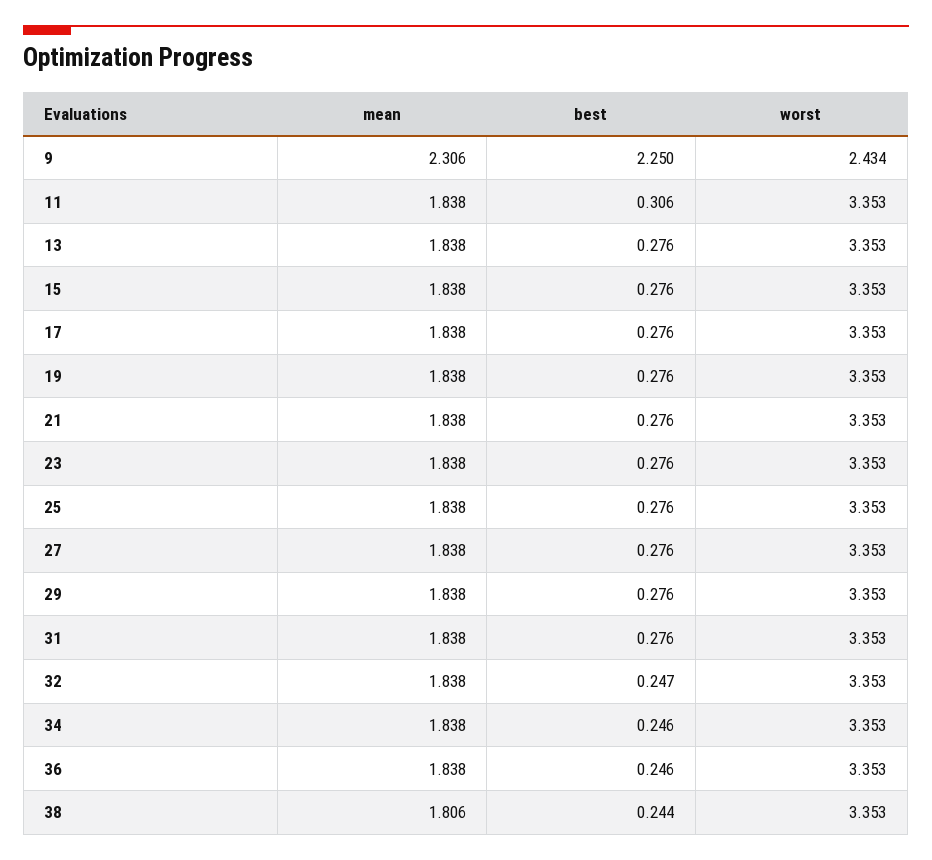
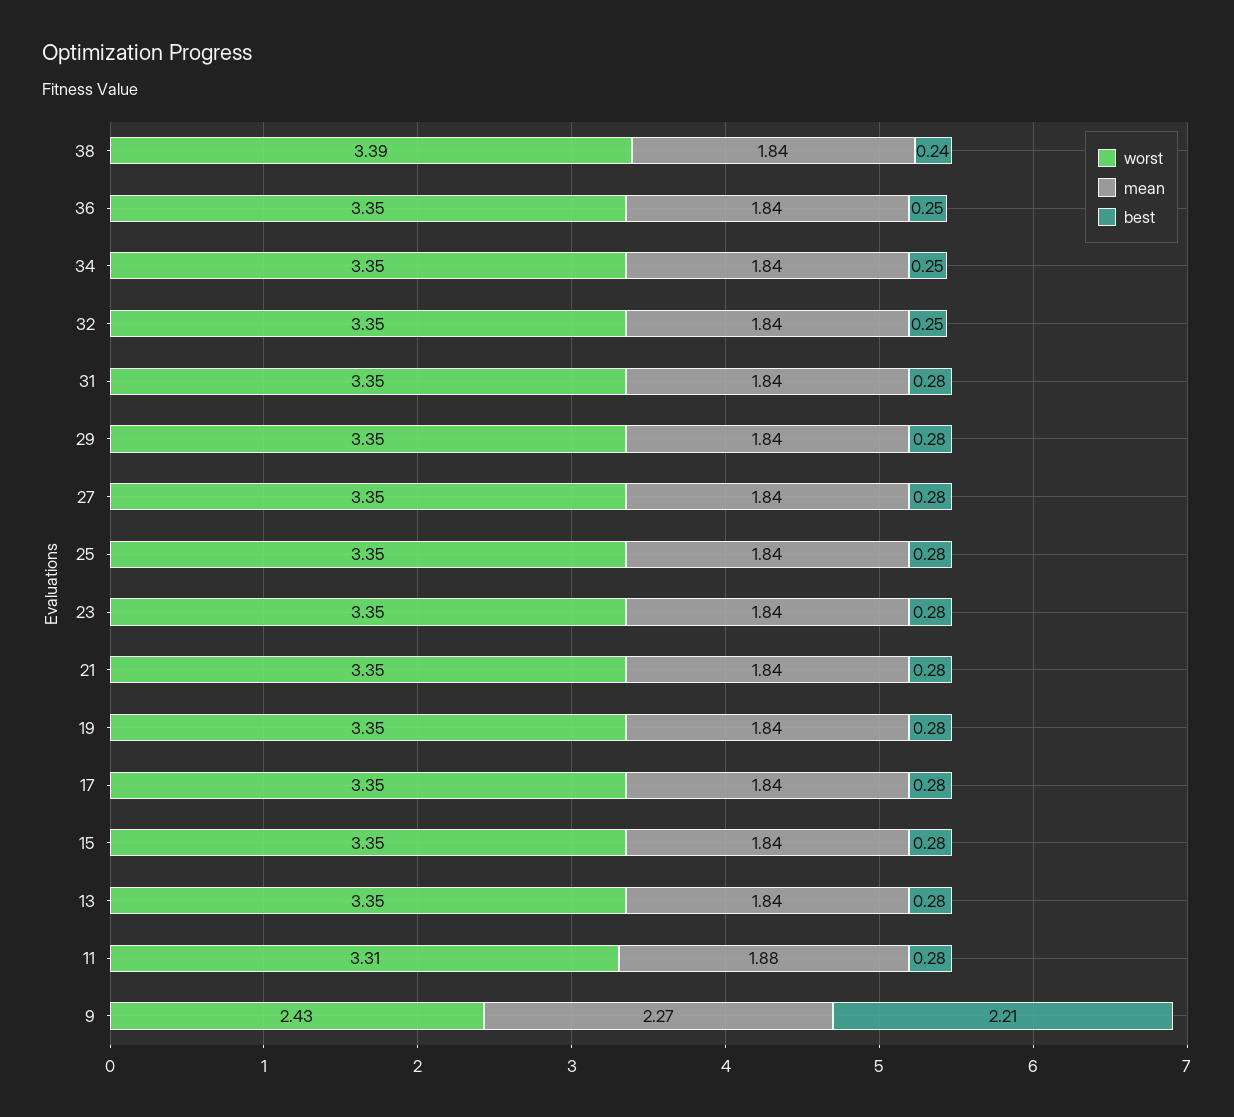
  {
    "mean": {
-     "9": 2.306,
+     "9": 2.27,
-     "11": 1.838,
+     "11": 1.88,
      "13": 1.838,
      "15": 1.838,
      "17": 1.838,
      "19": 1.838,
      "21": 1.838,
      "23": 1.838,
      "25": 1.838,
      "27": 1.838,
      "29": 1.838,
      "31": 1.838,
      "32": 1.838,
      "34": 1.838,
      "36": 1.838,
-     "38": 1.806
+     "38": 1.84
    },
    "best": {
-     "9": 2.25,
+     "9": 2.21,
-     "11": 0.306,
+     "11": 0.28,
      "13": 0.276,
      "15": 0.276,
      "17": 0.276,
      "19": 0.276,
      "21": 0.276,
      "23": 0.276,
      "25": 0.276,
      "27": 0.276,
      "29": 0.276,
      "31": 0.276,
      "32": 0.247,
      "34": 0.246,
      "36": 0.246,
      "38": 0.244
    },
    "worst": {
      "9": 2.434,
-     "11": 3.353,
+     "11": 3.31,
      "13": 3.353,
      "15": 3.353,
      "17": 3.353,
      "19": 3.353,
      "21": 3.353,
      "23": 3.353,
      "25": 3.353,
      "27": 3.353,
      "29": 3.353,
      "31": 3.353,
      "32": 3.353,
      "34": 3.353,
      "36": 3.353,
-     "38": 3.353
+     "38": 3.39
    }
  }

